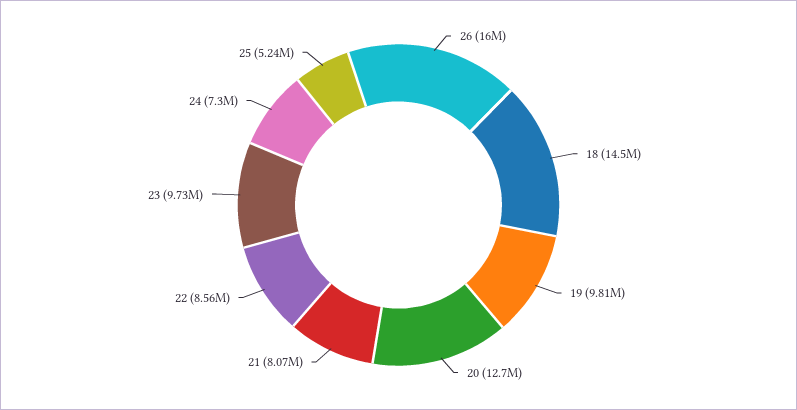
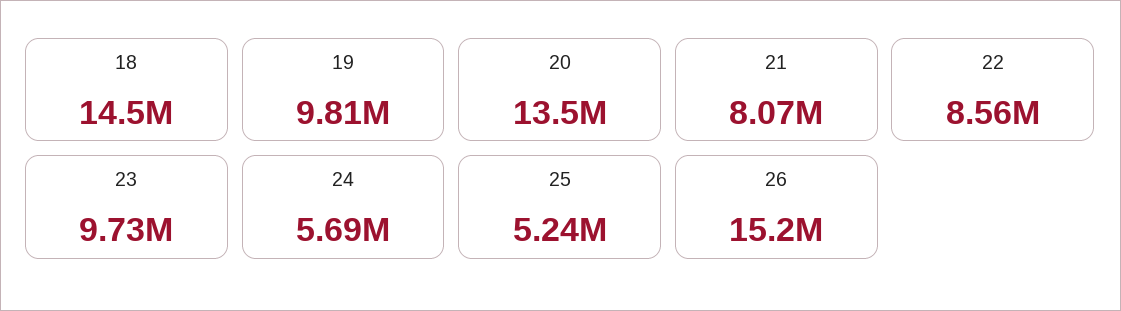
  {
-   "26": 16000000,
+   "26": 15200000,
    "18": 14500000,
    "19": 9810000,
-   "20": 12700000,
+   "20": 13500000,
    "21": 8070000,
    "22": 8560000,
    "23": 9730000,
-   "24": 7300000,
+   "24": 5690000,
    "25": 5240000
  }

